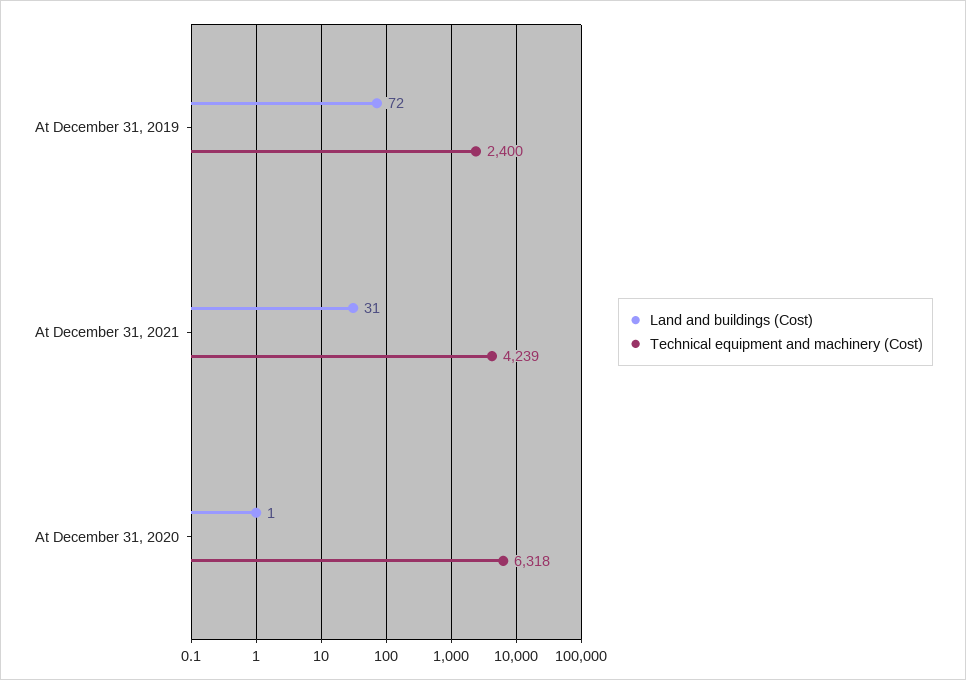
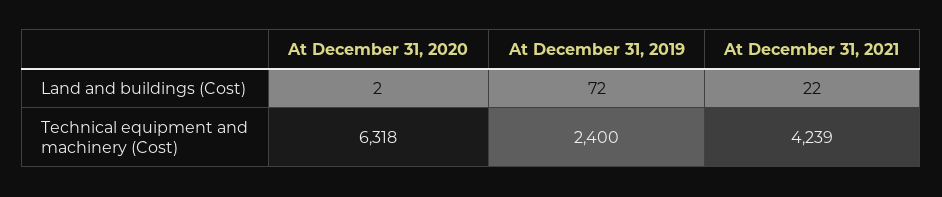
  {
    "Land and buildings (Cost)": {
      "At December 31, 2019": 72,
-     "At December 31, 2021": 31,
+     "At December 31, 2021": 22,
-     "At December 31, 2020": 1
+     "At December 31, 2020": 2
    },
    "Technical equipment and machinery (Cost)": {
      "At December 31, 2019": 2400,
      "At December 31, 2021": 4239,
      "At December 31, 2020": 6318
    }
  }

